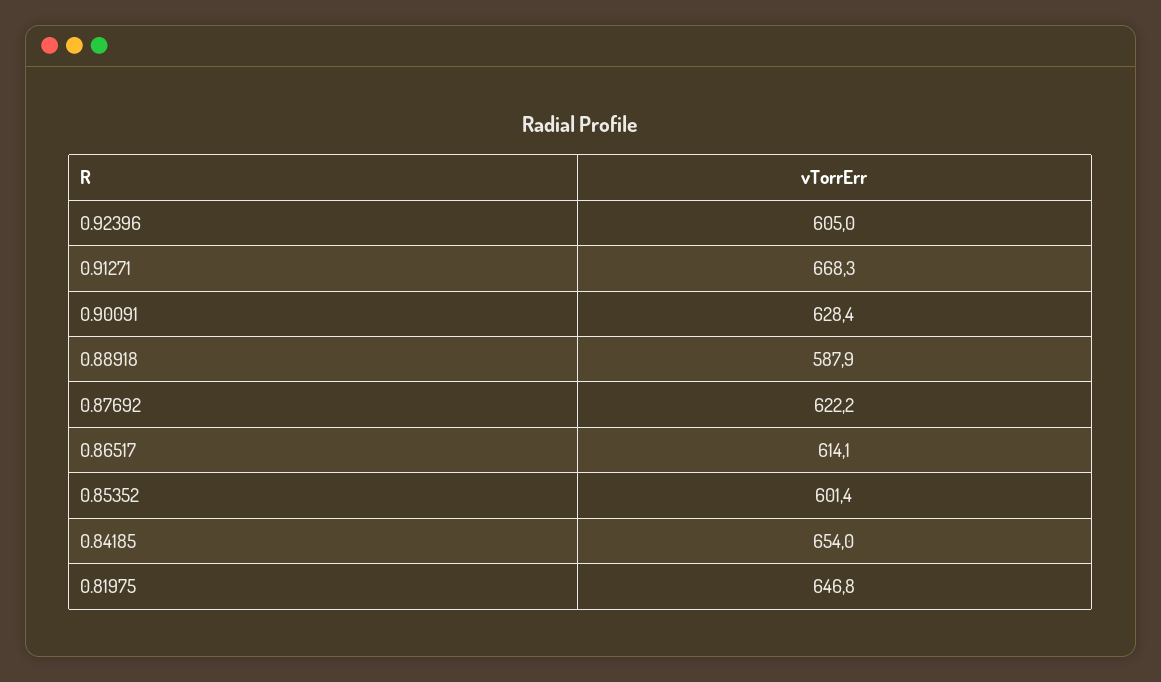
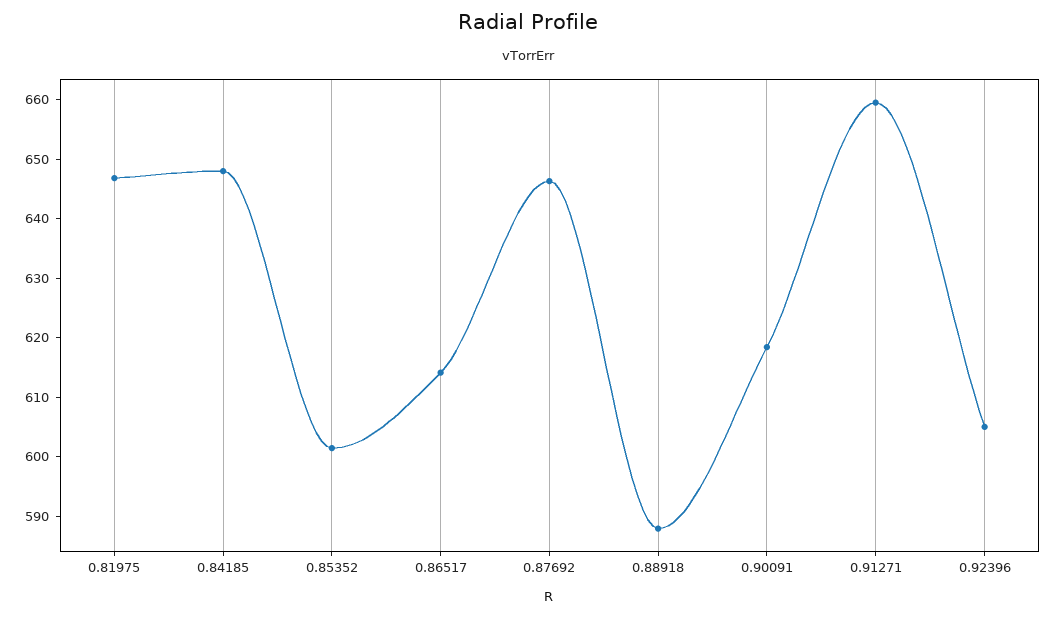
  {
    "0.92396": 605,
-   "0.91271": 668.3,
+   "0.91271": 660,
-   "0.90091": 628.4,
+   "0.90091": 618,
    "0.88918": 587.9,
-   "0.87692": 622.2,
+   "0.87692": 646,
    "0.86517": 614.1,
    "0.85352": 601.4,
-   "0.84185": 654,
+   "0.84185": 648,
    "0.81975": 646.8
  }

